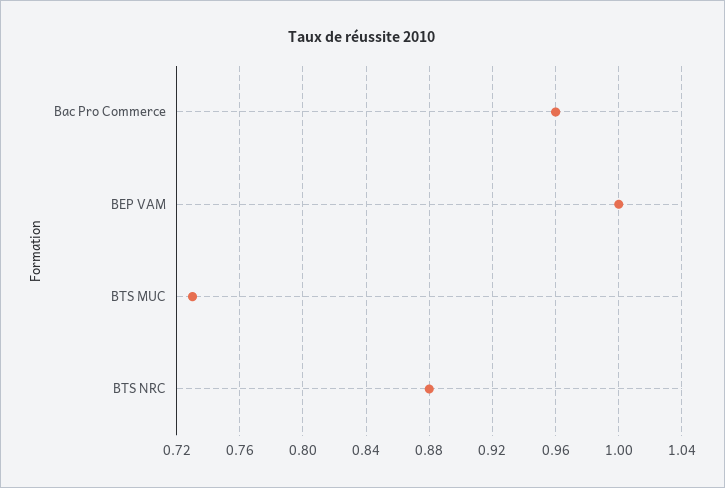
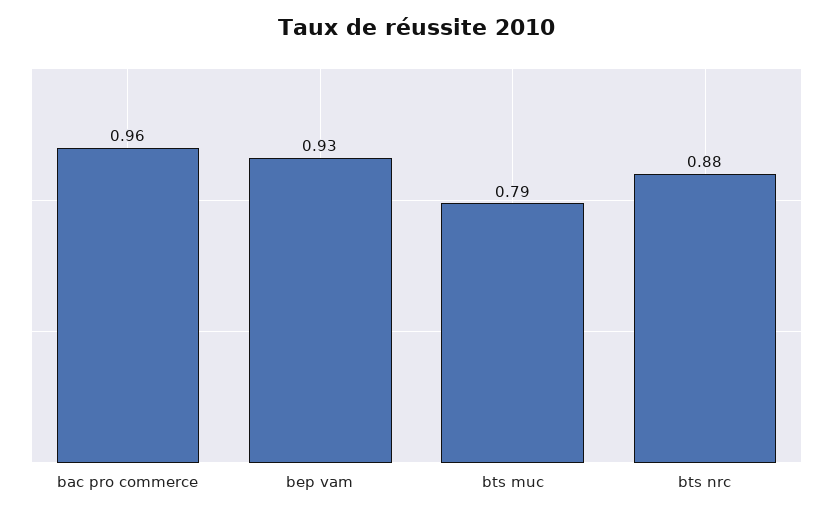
  {
    "Bac Pro Commerce": 0.96,
-   "BEP VAM": 1,
+   "BEP VAM": 0.93,
-   "BTS MUC": 0.73,
+   "BTS MUC": 0.79,
    "BTS NRC": 0.88
  }

